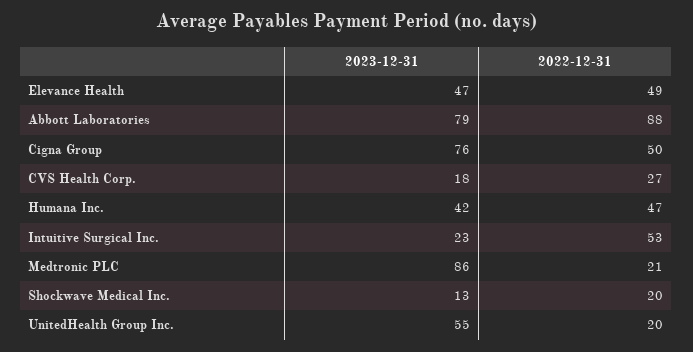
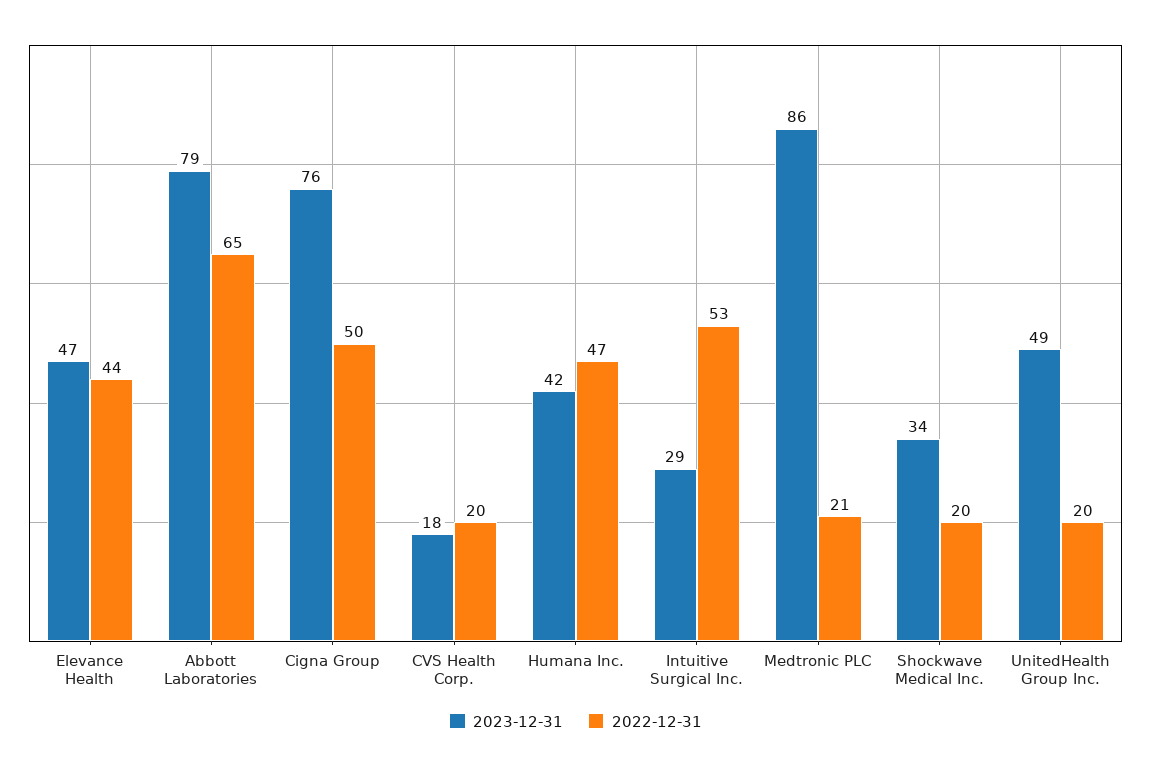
  {
    "2023-12-31": {
      "Elevance Health": 47,
      "Abbott Laboratories": 79,
      "Cigna Group": 76,
      "CVS Health Corp.": 18,
      "Humana Inc.": 42,
-     "Intuitive Surgical Inc.": 23,
+     "Intuitive Surgical Inc.": 29,
      "Medtronic PLC": 86,
-     "Shockwave Medical Inc.": 13,
+     "Shockwave Medical Inc.": 34,
-     "UnitedHealth Group Inc.": 55
+     "UnitedHealth Group Inc.": 49
    },
    "2022-12-31": {
-     "Elevance Health": 49,
+     "Elevance Health": 44,
-     "Abbott Laboratories": 88,
+     "Abbott Laboratories": 65,
      "Cigna Group": 50,
-     "CVS Health Corp.": 27,
+     "CVS Health Corp.": 20,
      "Humana Inc.": 47,
      "Intuitive Surgical Inc.": 53,
      "Medtronic PLC": 21,
      "Shockwave Medical Inc.": 20,
      "UnitedHealth Group Inc.": 20
    }
  }

